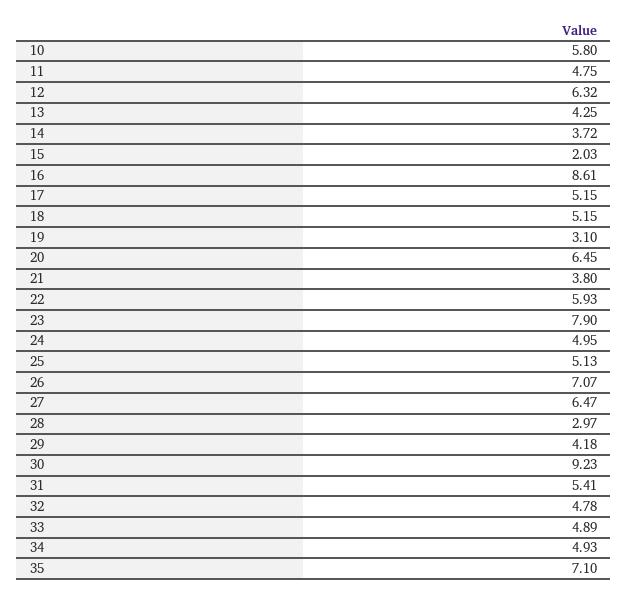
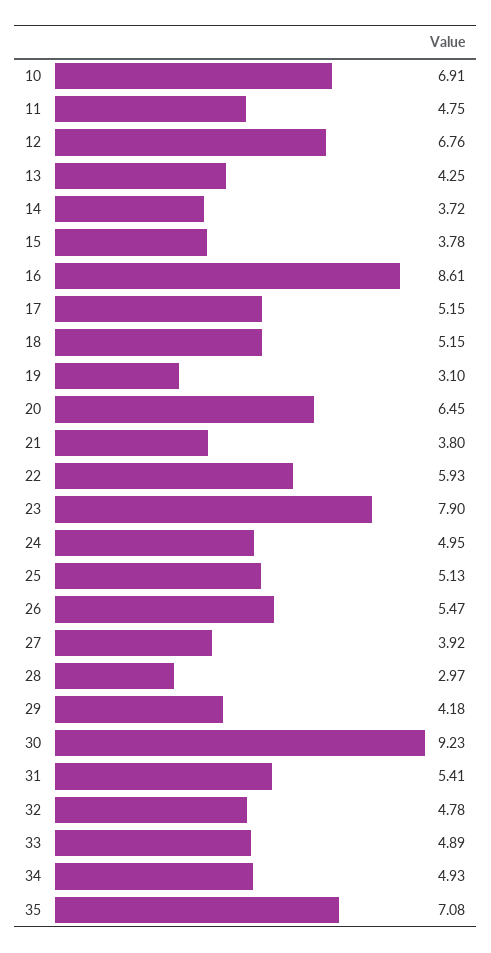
  {
-   "10": 5.8,
+   "10": 6.91,
    "11": 4.75,
-   "12": 6.32,
+   "12": 6.76,
    "13": 4.25,
    "14": 3.72,
-   "15": 2.03,
+   "15": 3.78,
    "16": 8.61,
    "17": 5.15,
    "18": 5.15,
    "19": 3.1,
    "20": 6.45,
    "21": 3.8,
    "22": 5.93,
    "23": 7.9,
    "24": 4.95,
    "25": 5.13,
-   "26": 7.07,
+   "26": 5.47,
-   "27": 6.47,
+   "27": 3.92,
    "28": 2.97,
    "29": 4.18,
    "30": 9.23,
    "31": 5.41,
    "32": 4.78,
    "33": 4.89,
    "34": 4.93,
-   "35": 7.1
+   "35": 7.08
  }

